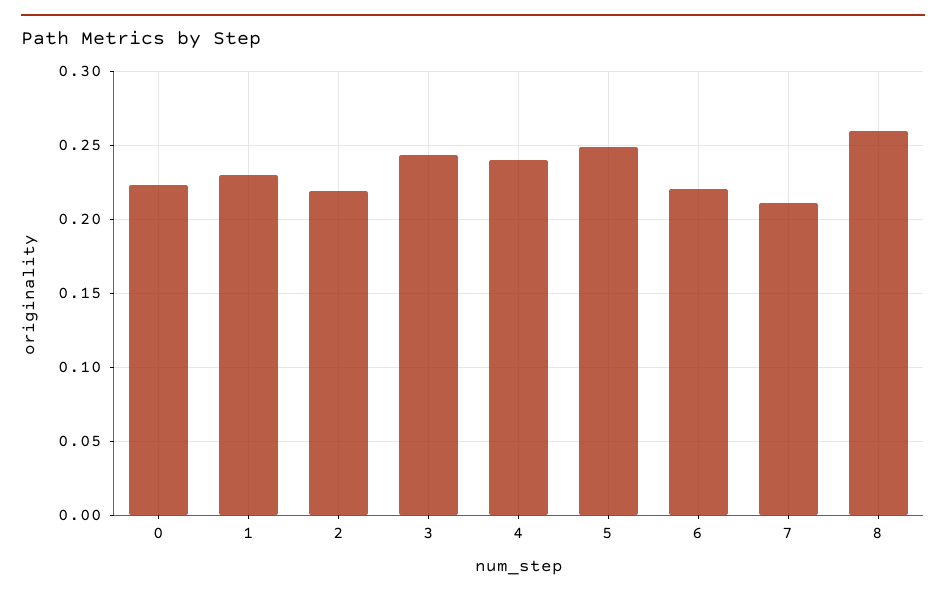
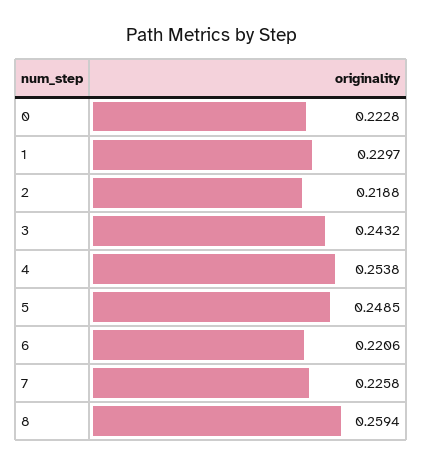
  {
    "0": 0.2228,
    "1": 0.2297,
    "2": 0.2188,
    "3": 0.2432,
-   "4": 0.24,
+   "4": 0.2538,
    "5": 0.2485,
    "6": 0.2206,
-   "7": 0.21,
+   "7": 0.2258,
    "8": 0.2594
  }

